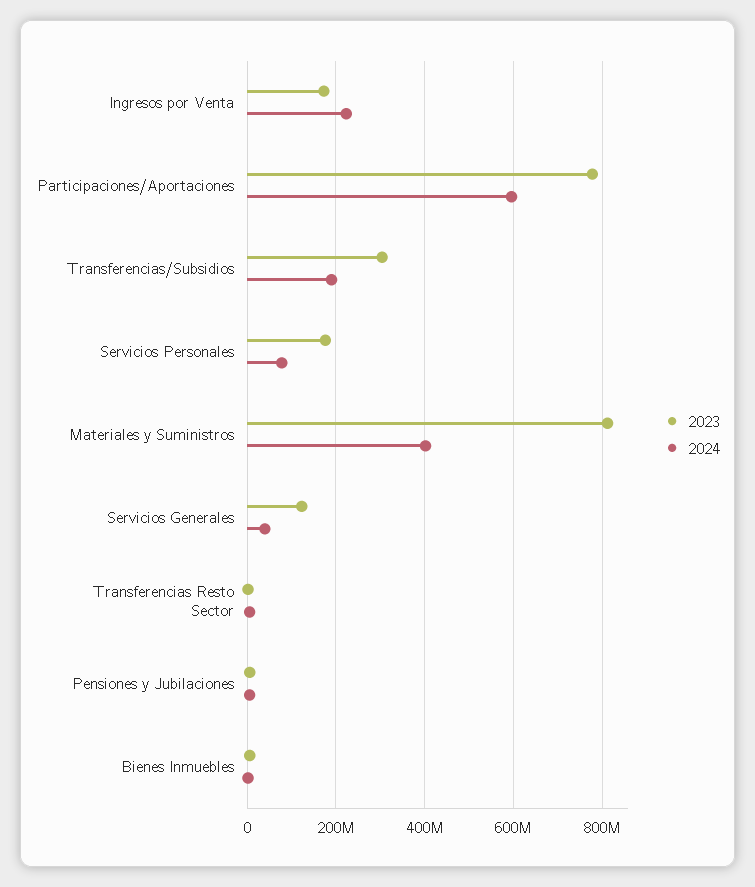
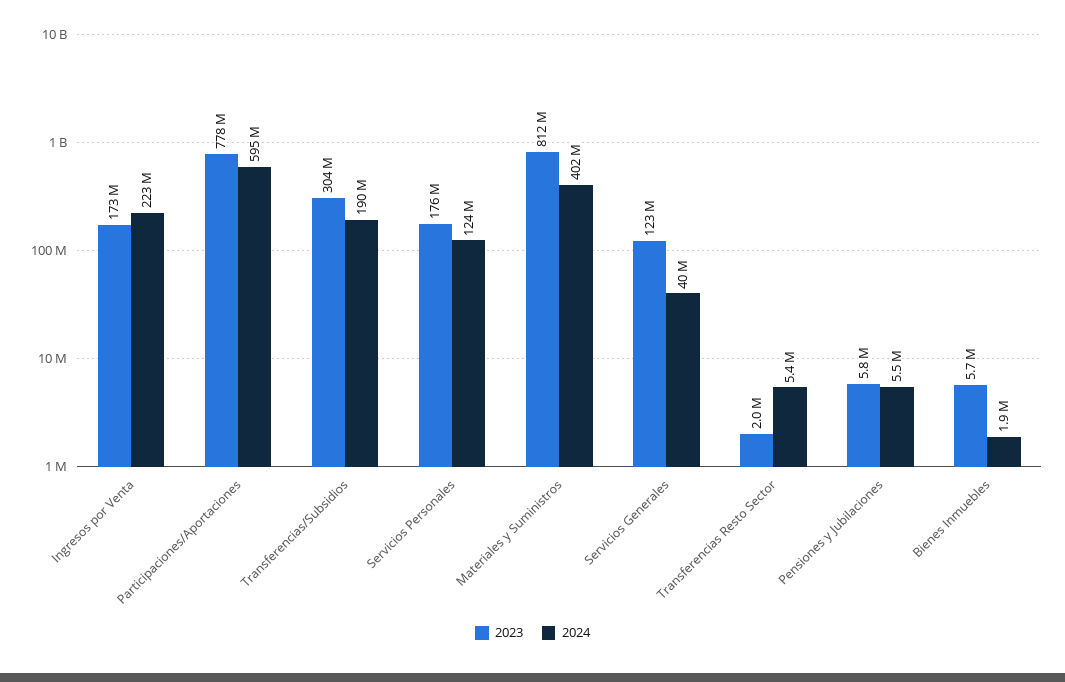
  {
    "2023": {
      "Ingresos por Venta": 173000000,
      "Participaciones/Aportaciones": 778000000,
      "Transferencias/Subsidios": 304000000,
      "Servicios Personales": 176000000,
      "Materiales y Suministros": 812000000,
      "Servicios Generales": 123000000,
      "Transferencias Resto Sector": 2000000,
      "Pensiones y Jubilaciones": 5800000,
      "Bienes Inmuebles": 5700000
    },
    "2024": {
      "Ingresos por Venta": 223000000,
      "Participaciones/Aportaciones": 595000000,
      "Transferencias/Subsidios": 190000000,
-     "Servicios Personales": 80000000,
+     "Servicios Personales": 124000000,
      "Materiales y Suministros": 402000000,
      "Servicios Generales": 40000000,
      "Transferencias Resto Sector": 5400000,
      "Pensiones y Jubilaciones": 5500000,
      "Bienes Inmuebles": 1900000
    }
  }

